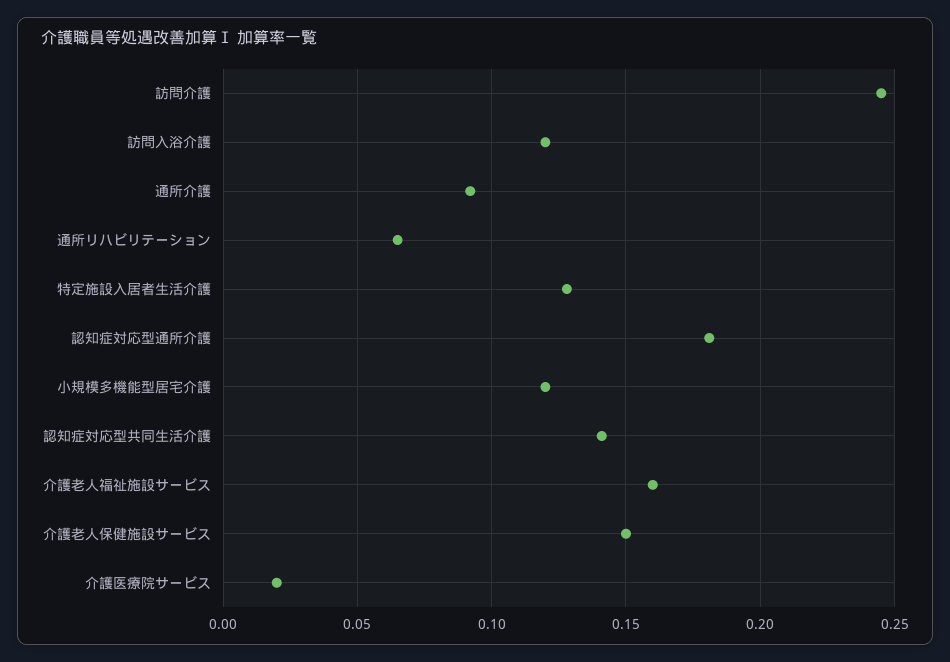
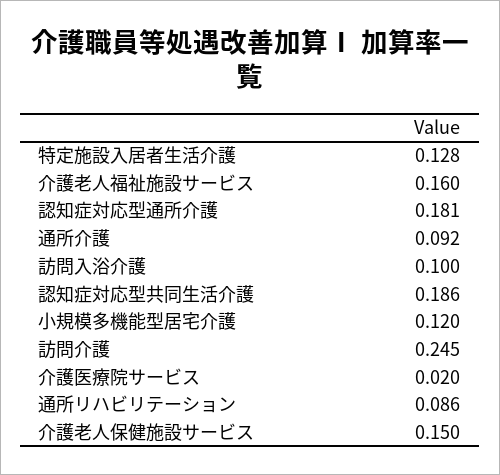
  {
    "訪問介護": 0.245,
-   "訪問入浴介護": 0.12,
+   "訪問入浴介護": 0.1,
    "通所介護": 0.092,
-   "通所リハビリテーション": 0.065,
+   "通所リハビリテーション": 0.086,
    "特定施設入居者生活介護": 0.128,
    "認知症対応型通所介護": 0.181,
    "小規模多機能型居宅介護": 0.12,
-   "認知症対応型共同生活介護": 0.14,
+   "認知症対応型共同生活介護": 0.186,
    "介護老人福祉施設サービス": 0.16,
    "介護老人保健施設サービス": 0.15,
    "介護医療院サービス": 0.02
  }

